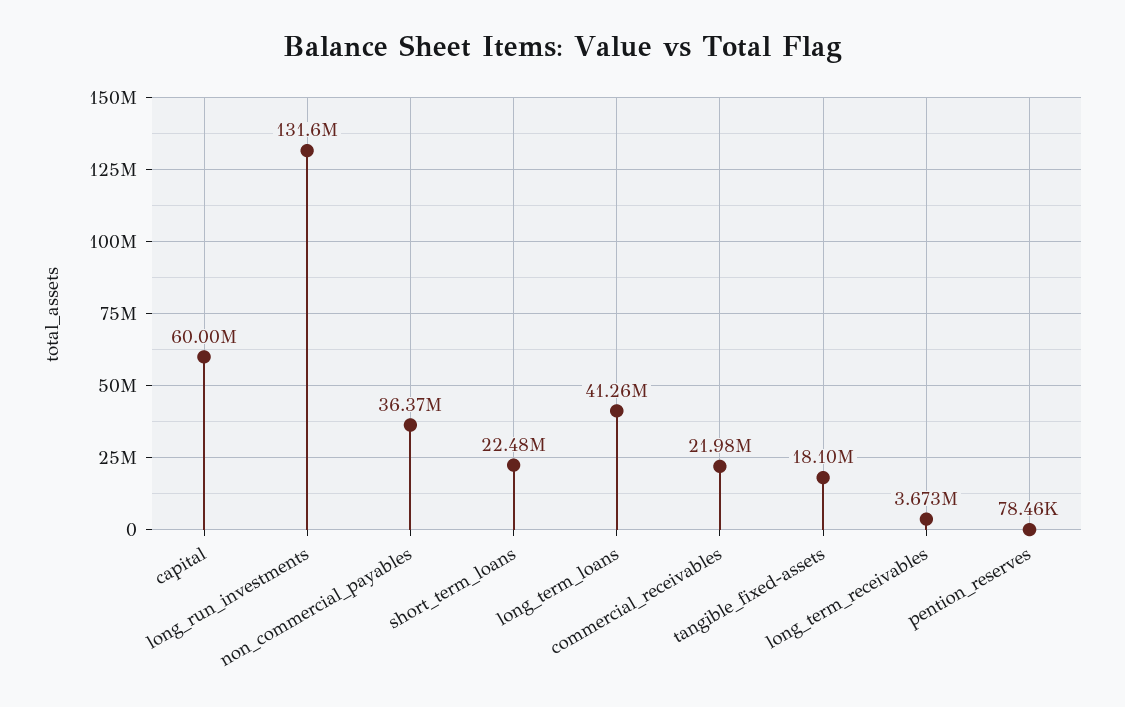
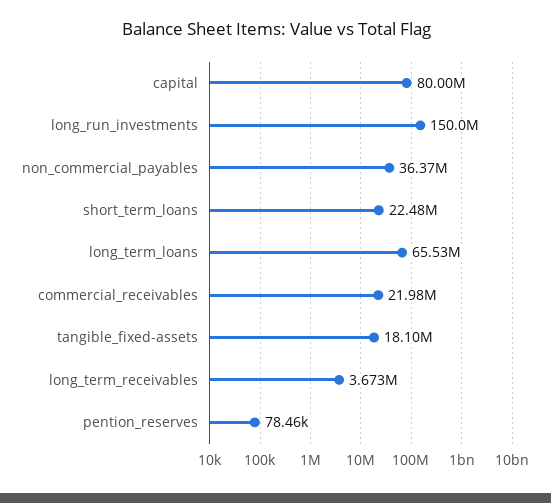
  {
-   "capital": 60000000,
+   "capital": 80000000,
-   "long_run_investments": 131600000,
+   "long_run_investments": 150000000,
    "non_commercial_payables": 36370000,
    "short_term_loans": 22480000,
-   "long_term_loans": 41260000,
+   "long_term_loans": 65530000,
    "commercial_receivables": 21980000,
    "tangible_fixed-assets": 18100000,
    "long_term_receivables": 3673000,
    "pention_reserves": 78460
  }

